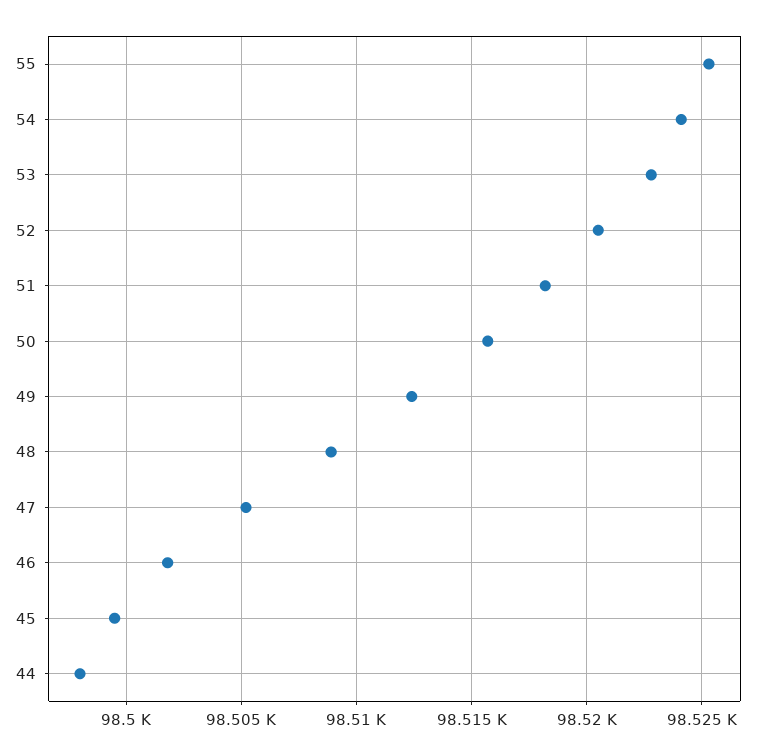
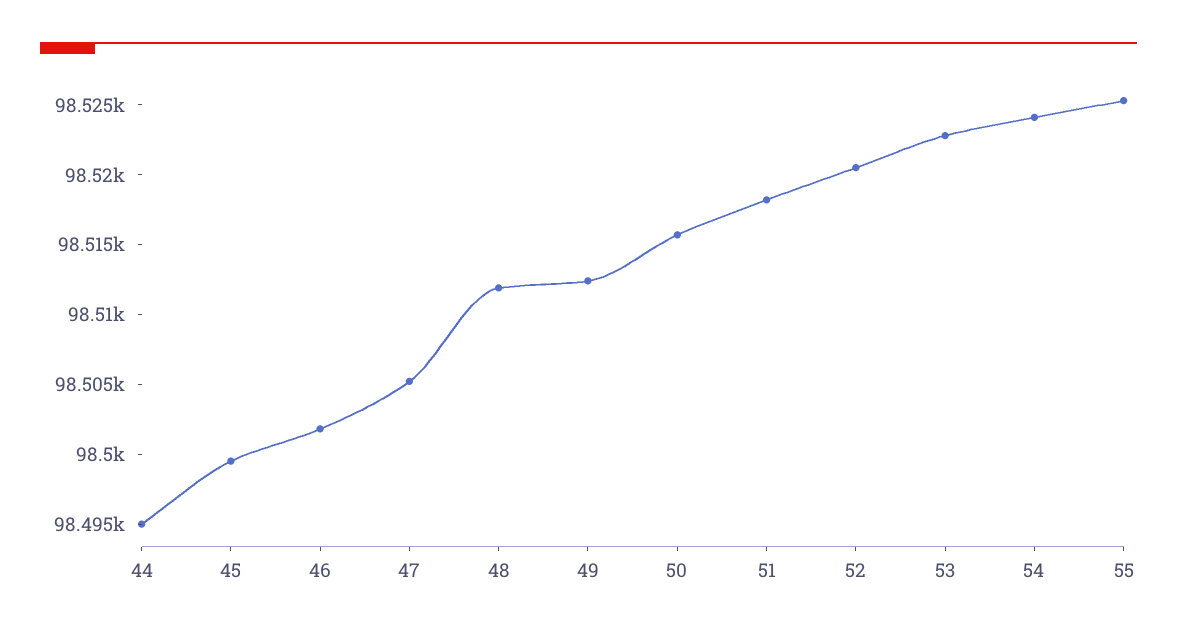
  {
    "55": 98525.5,
    "54": 98524,
    "53": 98523,
    "52": 98520.5,
    "51": 98518,
    "50": 98515.5,
    "49": 98512.5,
-   "48": 98509,
+   "48": 98512,
    "47": 98505,
    "46": 98502,
    "45": 98499.5,
-   "44": 98498
+   "44": 98495
  }

